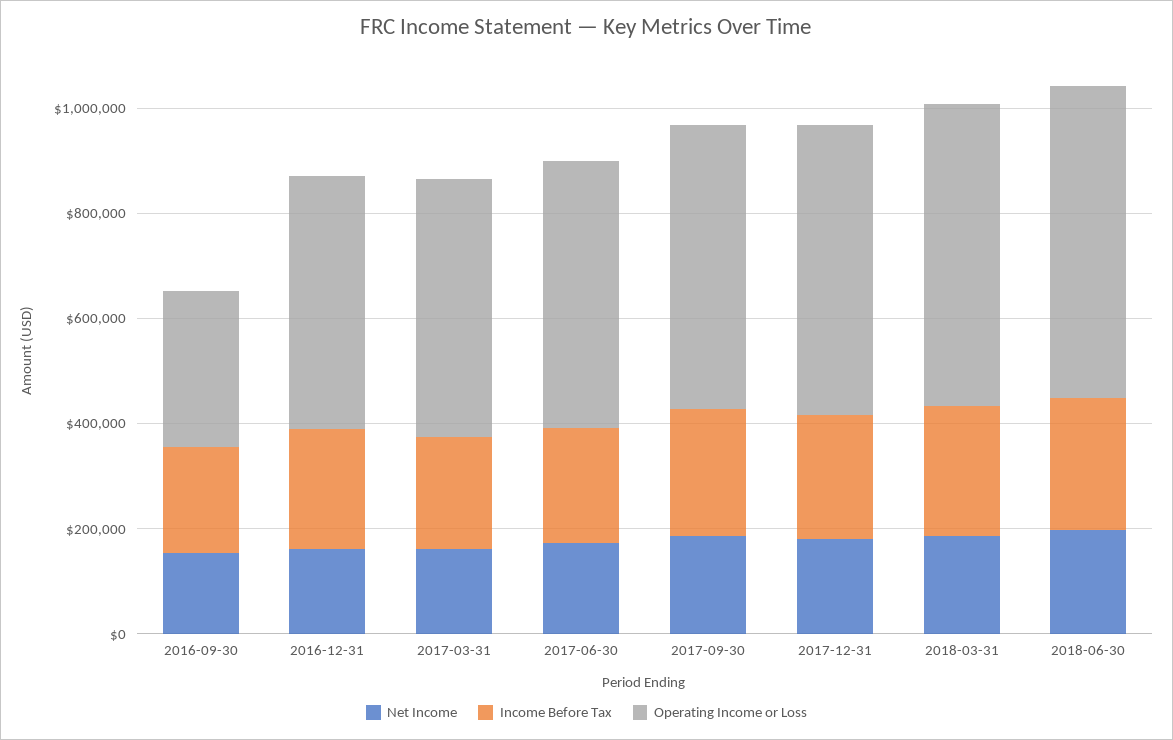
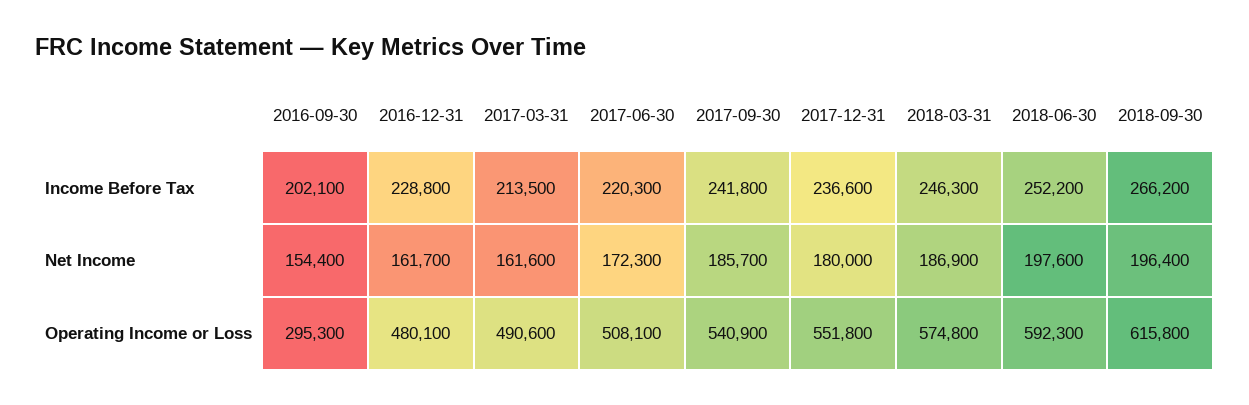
  {
    "Net Income": {
      "2016-09-30": 154400,
      "2016-12-31": 161700,
      "2017-03-31": 161600,
      "2017-06-30": 172300,
      "2017-09-30": 185700,
      "2017-12-31": 180000,
      "2018-03-31": 186900,
-     "2018-06-30": 197600
+     "2018-06-30": 197600,
+     "2018-09-30": 196400
    },
    "Income Before Tax": {
      "2016-09-30": 202100,
      "2016-12-31": 228800,
      "2017-03-31": 213500,
      "2017-06-30": 220300,
      "2017-09-30": 241800,
      "2017-12-31": 236600,
      "2018-03-31": 246300,
-     "2018-06-30": 252200
+     "2018-06-30": 252200,
+     "2018-09-30": 266200
    },
    "Operating Income or Loss": {
      "2016-09-30": 295300,
      "2016-12-31": 480100,
      "2017-03-31": 490600,
      "2017-06-30": 508100,
      "2017-09-30": 540900,
      "2017-12-31": 551800,
      "2018-03-31": 574800,
-     "2018-06-30": 592300
+     "2018-06-30": 592300,
+     "2018-09-30": 615800
    }
  }

